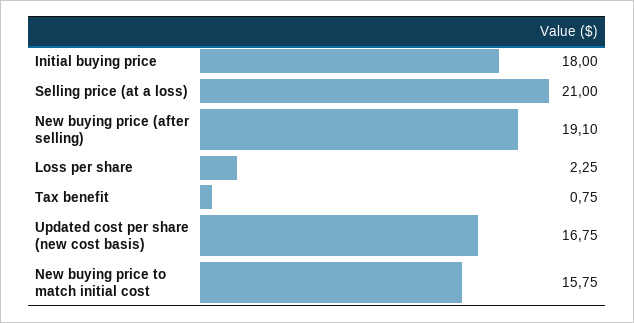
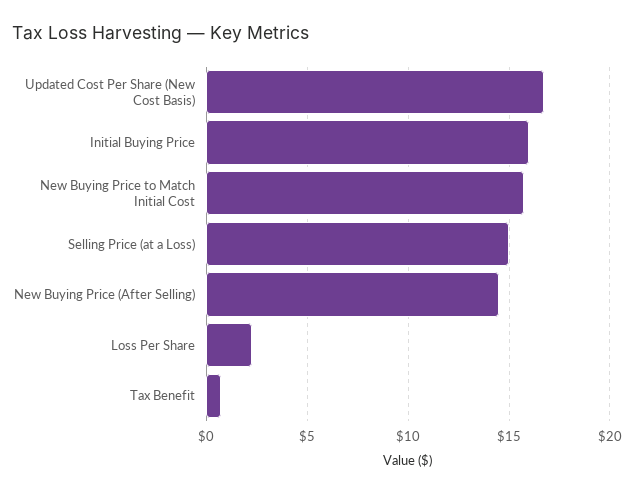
  {
-   "Initial buying price": 18,
+   "Initial buying price": 16,
-   "Selling price (at a loss)": 21,
+   "Selling price (at a loss)": 15,
-   "New buying price (after selling)": 19.1,
+   "New buying price (after selling)": 14.5,
    "Loss per share": 2.25,
    "Tax benefit": 0.75,
    "Updated cost per share (new cost basis)": 16.75,
    "New buying price to match initial cost": 15.75
  }

